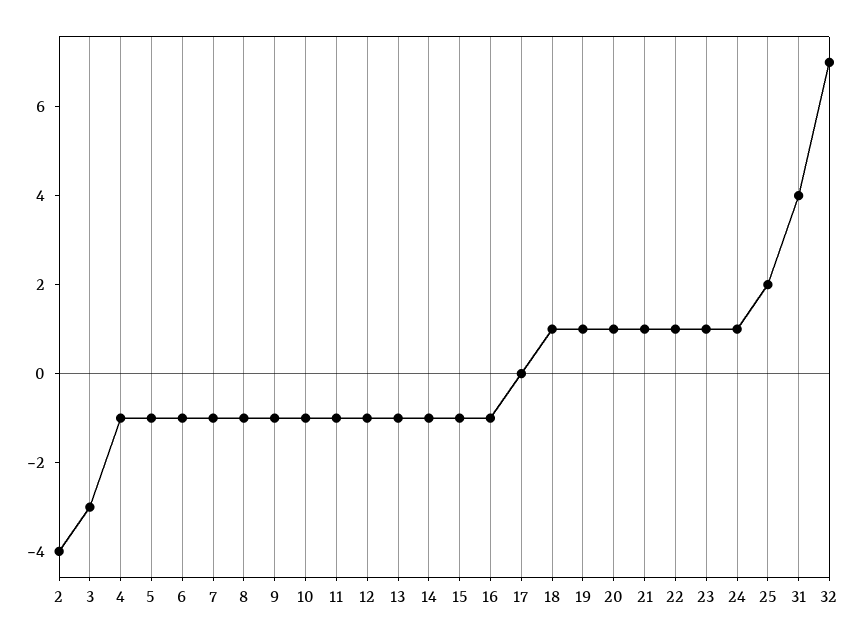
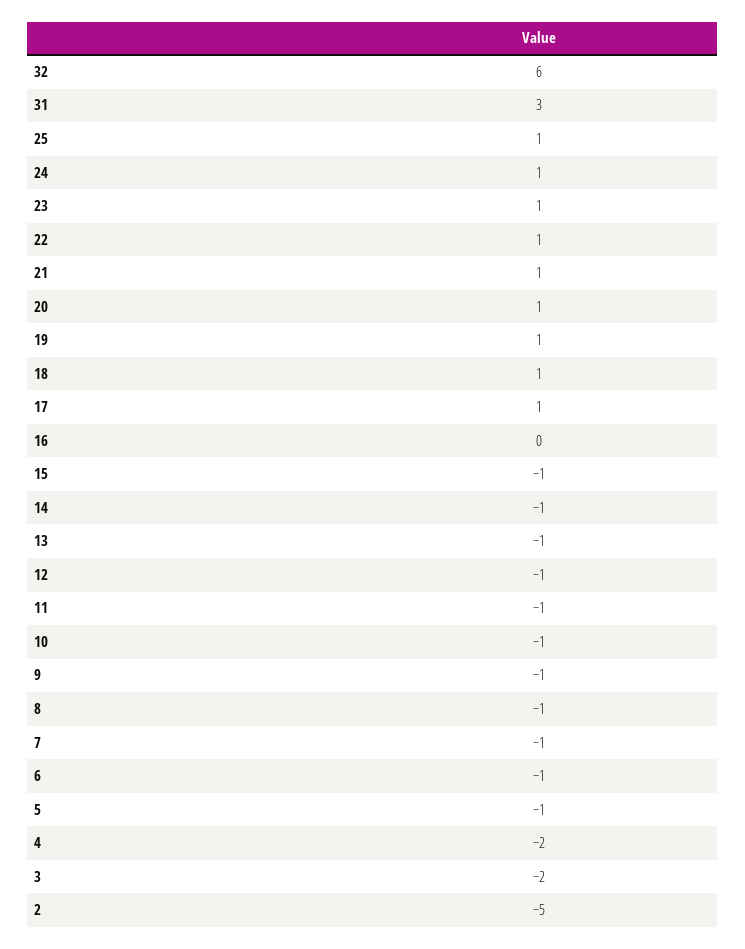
  {
-   "2": -4,
+   "2": -5,
-   "3": -3,
+   "3": -2,
-   "4": -1,
+   "4": -2,
    "5": -1,
    "6": -1,
    "7": -1,
    "8": -1,
    "9": -1,
    "10": -1,
    "11": -1,
    "12": -1,
    "13": -1,
    "14": -1,
    "15": -1,
-   "16": -1,
+   "16": 0,
-   "17": 0,
+   "17": 1,
    "18": 1,
    "19": 1,
    "20": 1,
    "21": 1,
    "22": 1,
    "23": 1,
    "24": 1,
-   "25": 2,
+   "25": 1,
-   "31": 4,
+   "31": 3,
-   "32": 7
+   "32": 6
  }

